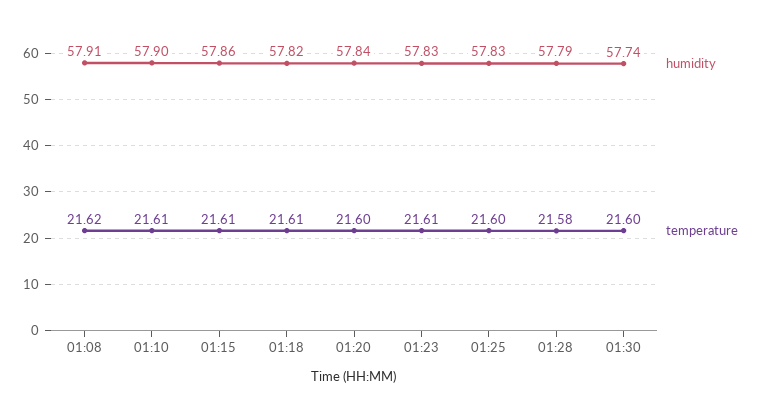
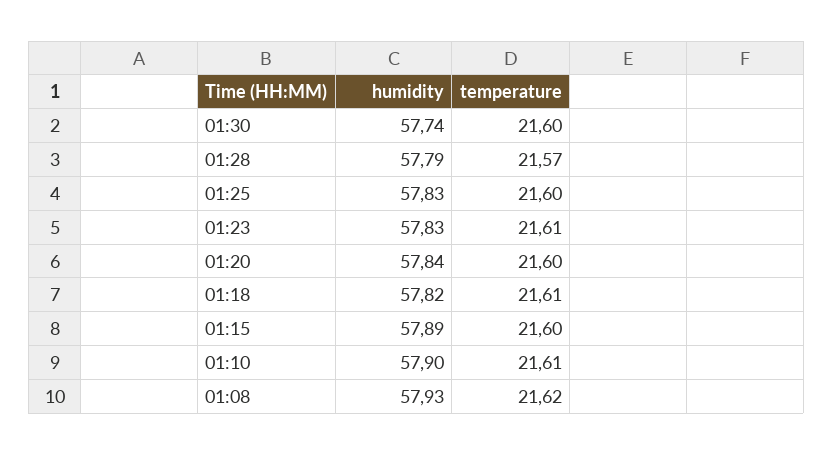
  {
    "humidity": {
-     "01:08": 57.91,
+     "01:08": 57.93,
      "01:10": 57.9,
-     "01:15": 57.86,
+     "01:15": 57.89,
      "01:18": 57.82,
      "01:20": 57.84,
      "01:23": 57.83,
      "01:25": 57.83,
      "01:28": 57.79,
      "01:30": 57.74
    },
    "temperature": {
      "01:08": 21.62,
      "01:10": 21.61,
-     "01:15": 21.61,
+     "01:15": 21.6,
      "01:18": 21.61,
      "01:20": 21.6,
      "01:23": 21.61,
      "01:25": 21.6,
-     "01:28": 21.58,
+     "01:28": 21.57,
      "01:30": 21.6
    }
  }

